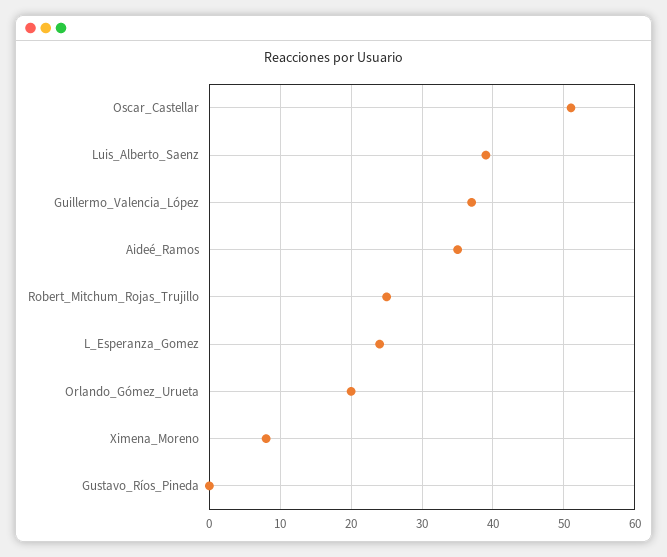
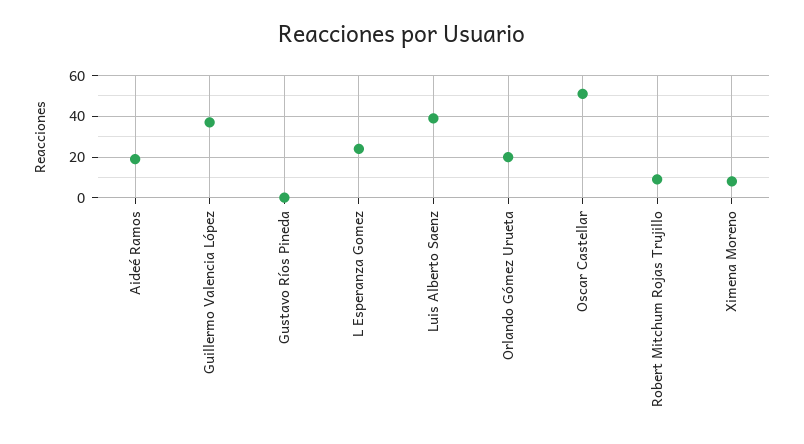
  {
    "Oscar_Castellar": 51,
    "Luis_Alberto_Saenz": 39,
    "Guillermo_Valencia_López": 37,
-   "Aideé_Ramos": 35,
+   "Aideé_Ramos": 20,
-   "Robert_Mitchum_Rojas_Trujillo": 25,
+   "Robert_Mitchum_Rojas_Trujillo": 10,
    "L_Esperanza_Gomez": 24,
    "Orlando_Gómez_Urueta": 20,
    "Ximena_Moreno": 8,
    "Gustavo_Ríos_Pineda": 0
  }

